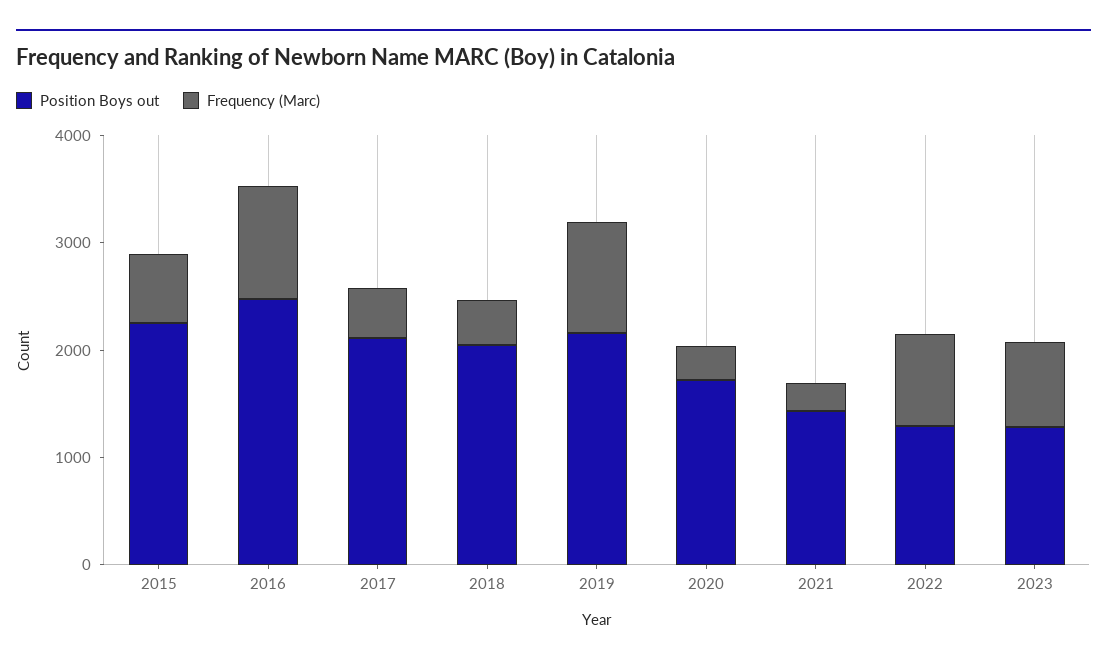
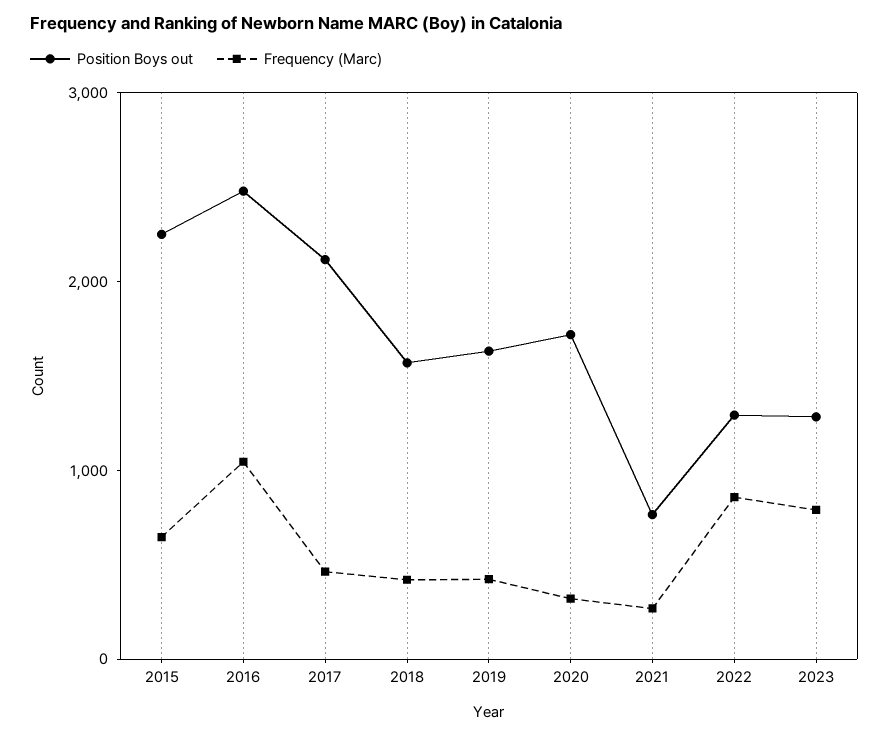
  {
    "Position Boys out": {
      "2015": 2200,
      "2016": 2400,
      "2017": 2200,
-     "2018": 2000,
+     "2018": 1600,
-     "2019": 2200,
+     "2019": 1600,
      "2020": 1800,
-     "2021": 1400,
+     "2021": 800,
      "2022": 1200,
      "2023": 1200
    },
    "Frequency (Marc)": {
      "2015": 600,
      "2016": 1000,
      "2017": 400,
      "2018": 400,
-     "2019": 1000,
+     "2019": 400,
      "2020": 400,
      "2021": 200,
      "2022": 800,
      "2023": 800
    }
  }

